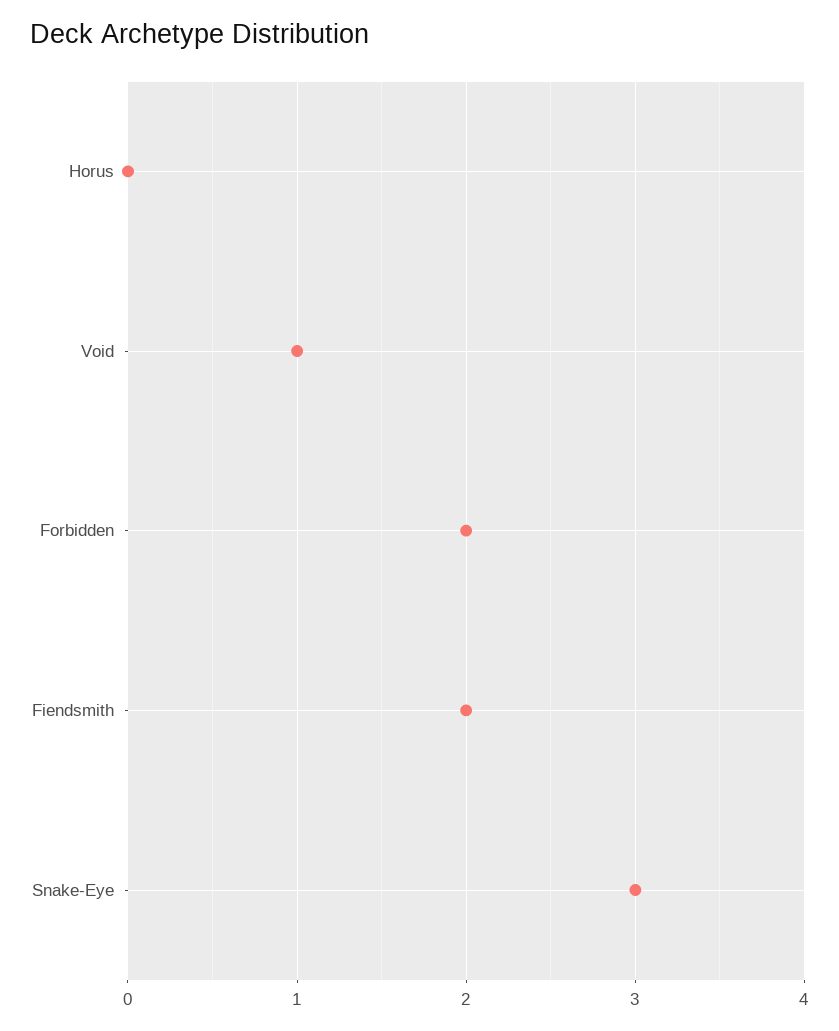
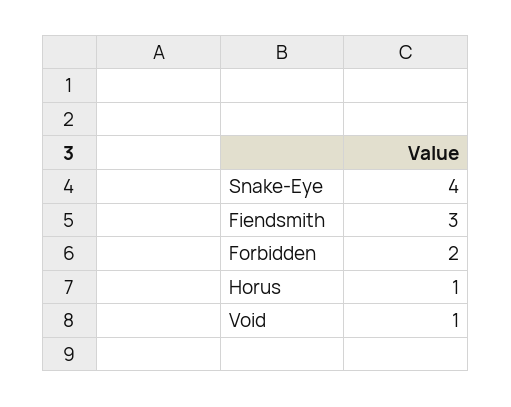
  {
-   "Horus": 0,
+   "Horus": 1,
    "Void": 1,
    "Forbidden": 2,
-   "Fiendsmith": 2,
+   "Fiendsmith": 3,
-   "Snake-Eye": 3
+   "Snake-Eye": 4
  }

